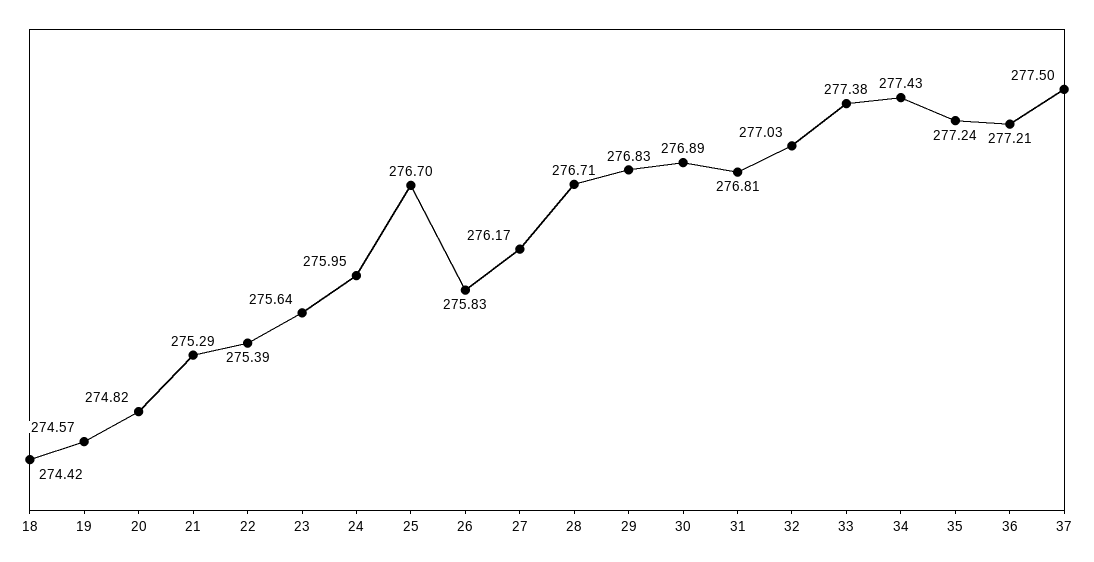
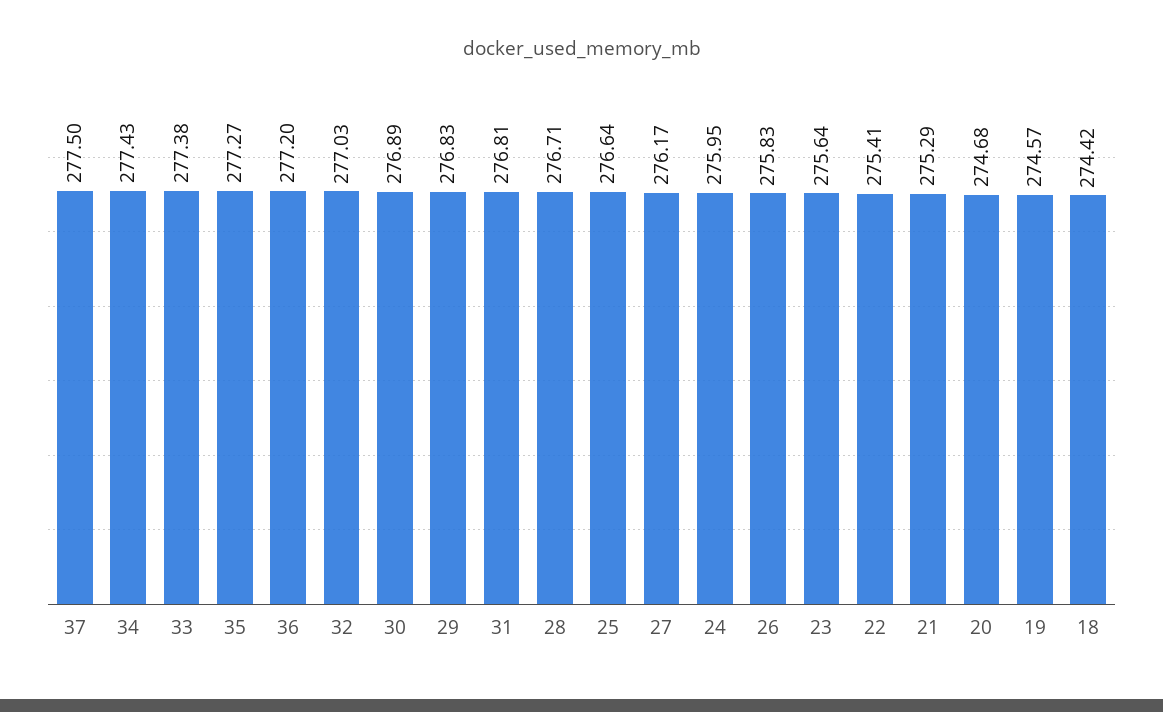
  {
    "18": 274.42,
    "19": 274.57,
-   "20": 274.82,
+   "20": 274.68,
    "21": 275.29,
-   "22": 275.39,
+   "22": 275.41,
    "23": 275.64,
    "24": 275.95,
-   "25": 276.7,
+   "25": 276.64,
    "26": 275.83,
    "27": 276.17,
    "28": 276.71,
    "29": 276.83,
    "30": 276.89,
    "31": 276.81,
    "32": 277.03,
    "33": 277.38,
    "34": 277.43,
-   "35": 277.24,
+   "35": 277.27,
-   "36": 277.21,
+   "36": 277.2,
    "37": 277.5
  }

